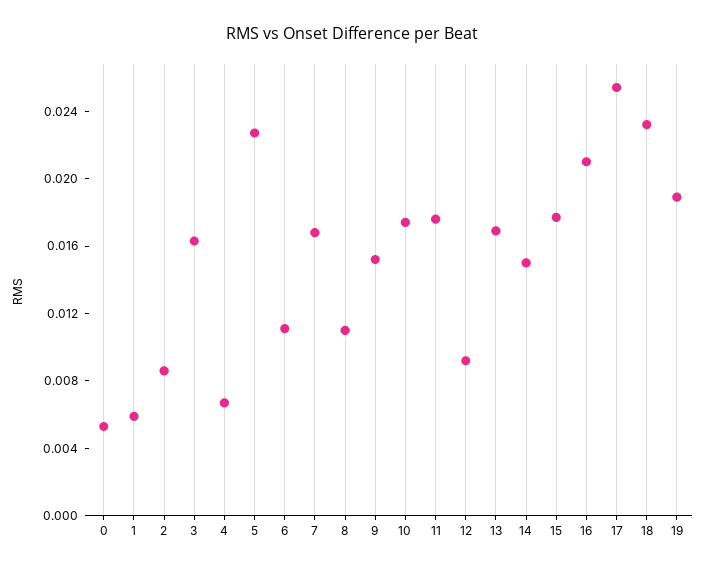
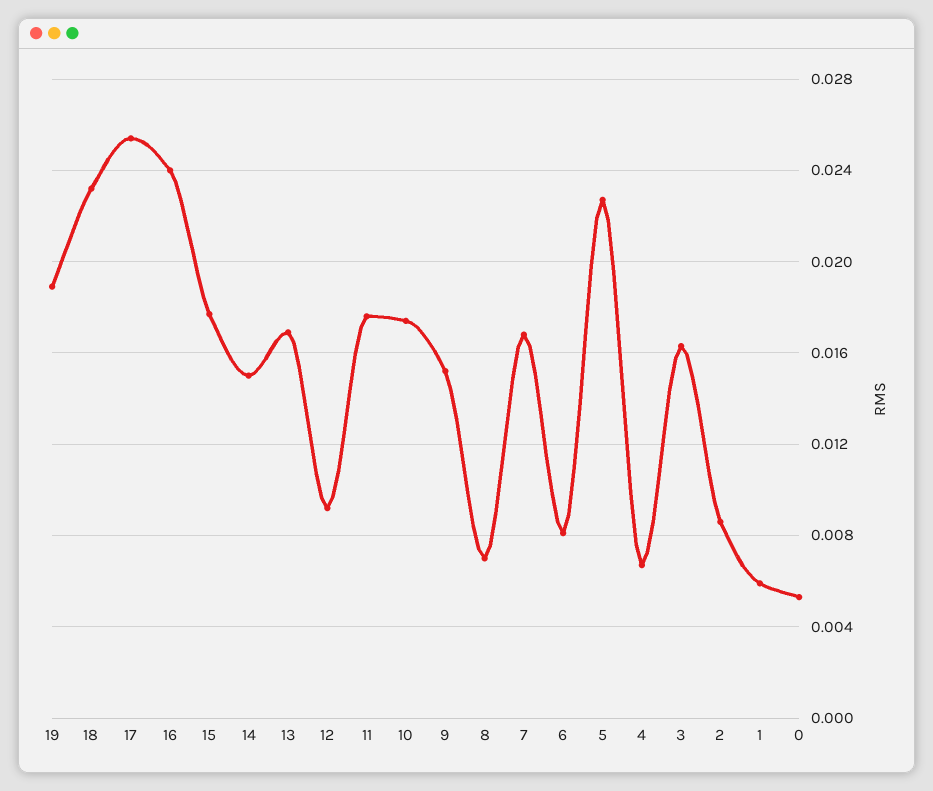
  {
    "0": 0.0055,
    "1": 0.006,
    "2": 0.0085,
    "3": 0.0165,
    "4": 0.0065,
    "5": 0.0225,
-   "6": 0.011,
+   "6": 0.008,
    "7": 0.017,
-   "8": 0.011,
+   "8": 0.007,
    "9": 0.015,
    "10": 0.0175,
    "11": 0.0175,
    "12": 0.009,
    "13": 0.017,
    "14": 0.015,
    "15": 0.0175,
-   "16": 0.021,
+   "16": 0.024,
    "17": 0.0255,
    "18": 0.023,
    "19": 0.019
  }

